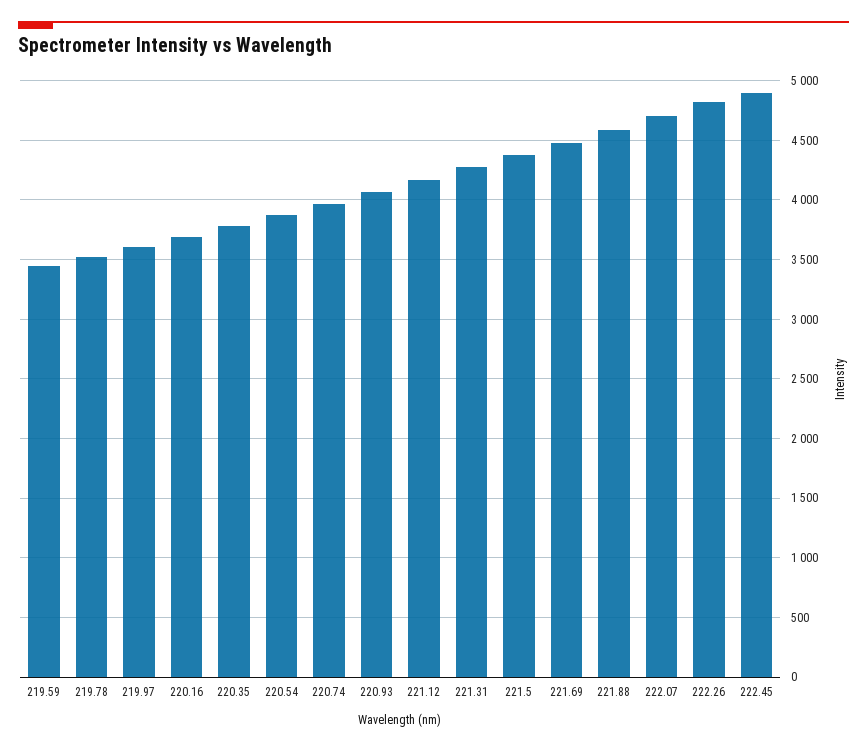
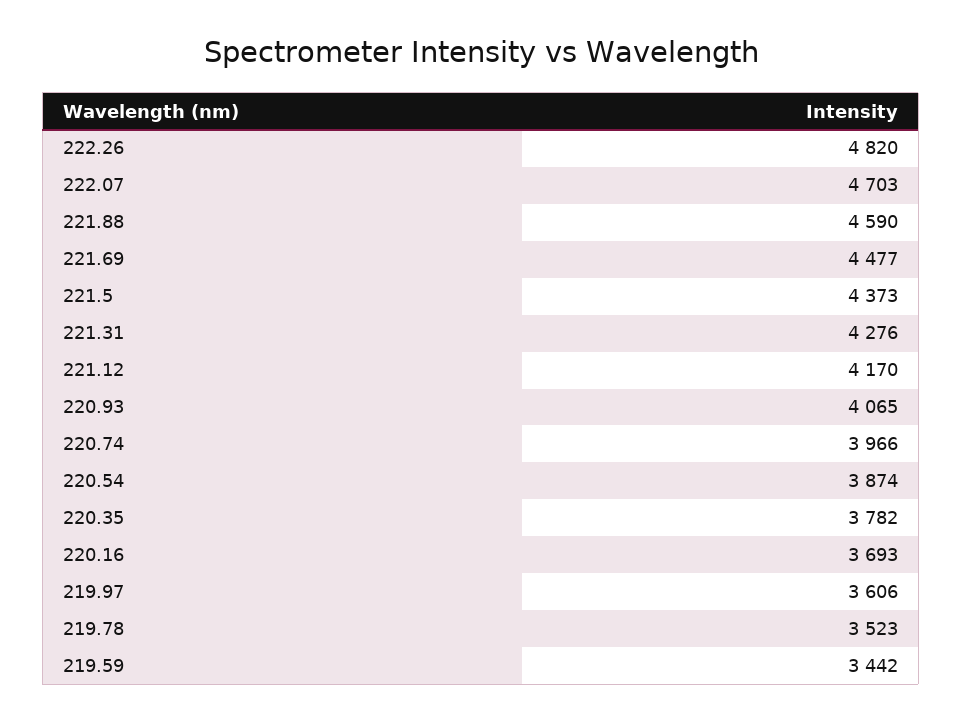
  {
    "219.59": 3442,
    "219.78": 3523,
    "219.97": 3606,
    "220.16": 3693,
    "220.35": 3782,
    "220.54": 3874,
    "220.74": 3966,
    "220.93": 4065,
    "221.12": 4170,
    "221.31": 4276,
    "221.5": 4373,
    "221.69": 4477,
    "221.88": 4590,
    "222.07": 4703,
-   "222.26": 4820,
+   "222.26": 4820
-   "222.45": 4900
  }

